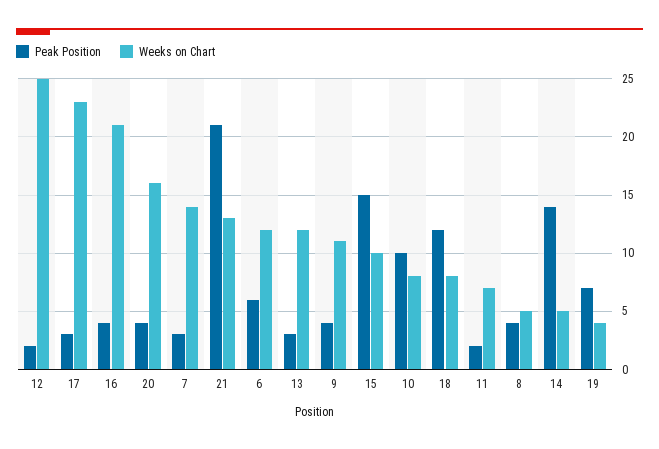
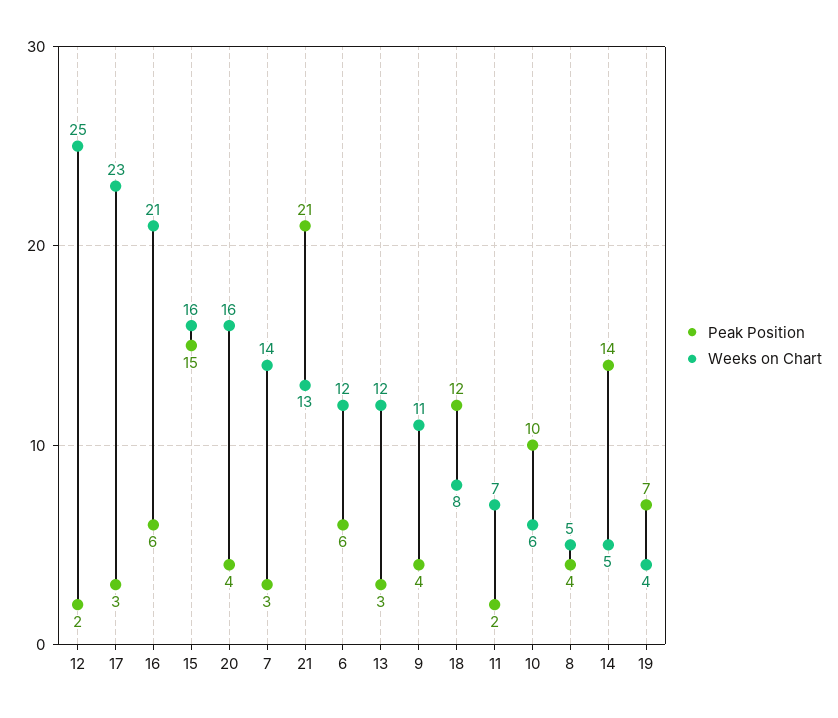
  {
    "Peak Position": {
      "12": 2,
      "17": 3,
-     "16": 4,
+     "16": 6,
      "20": 4,
      "7": 3,
      "21": 21,
      "6": 6,
      "13": 3,
      "9": 4,
      "15": 15,
      "10": 10,
      "18": 12,
      "11": 2,
      "8": 4,
      "14": 14,
      "19": 7
    },
    "Weeks on Chart": {
      "12": 25,
      "17": 23,
      "16": 21,
      "20": 16,
      "7": 14,
      "21": 13,
      "6": 12,
      "13": 12,
      "9": 11,
-     "15": 10,
+     "15": 16,
-     "10": 8,
+     "10": 6,
      "18": 8,
      "11": 7,
      "8": 5,
      "14": 5,
      "19": 4
    }
  }

